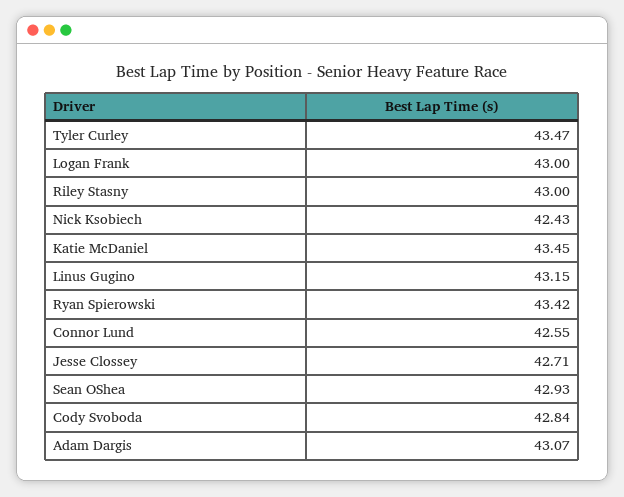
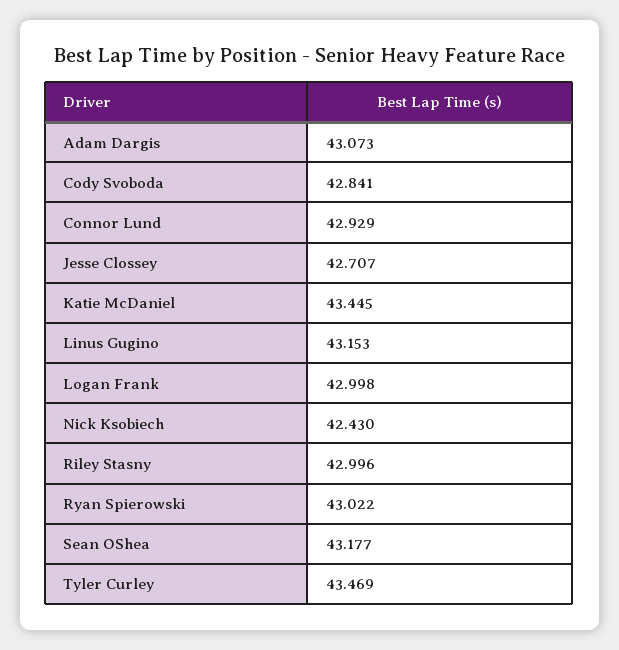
  {
    "Tyler Curley": 43.469,
    "Logan Frank": 42.998,
    "Riley Stasny": 42.996,
    "Nick Ksobiech": 42.43,
    "Katie McDaniel": 43.445,
    "Linus Gugino": 43.153,
-   "Ryan Spierowski": 43.42,
+   "Ryan Spierowski": 43.022,
-   "Connor Lund": 42.55,
+   "Connor Lund": 42.929,
    "Jesse Clossey": 42.707,
-   "Sean OShea": 42.93,
+   "Sean OShea": 43.177,
    "Cody Svoboda": 42.841,
    "Adam Dargis": 43.073
  }

